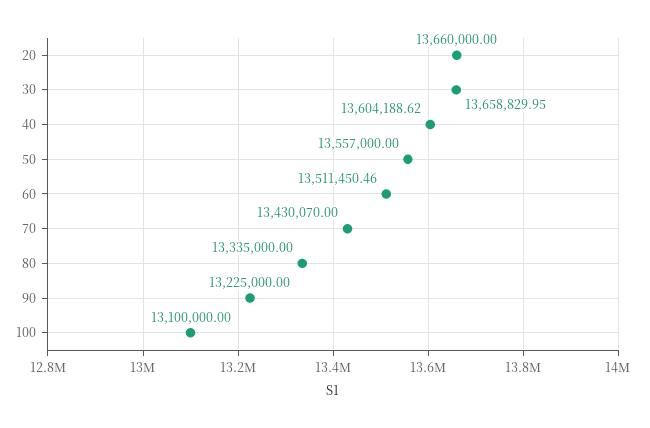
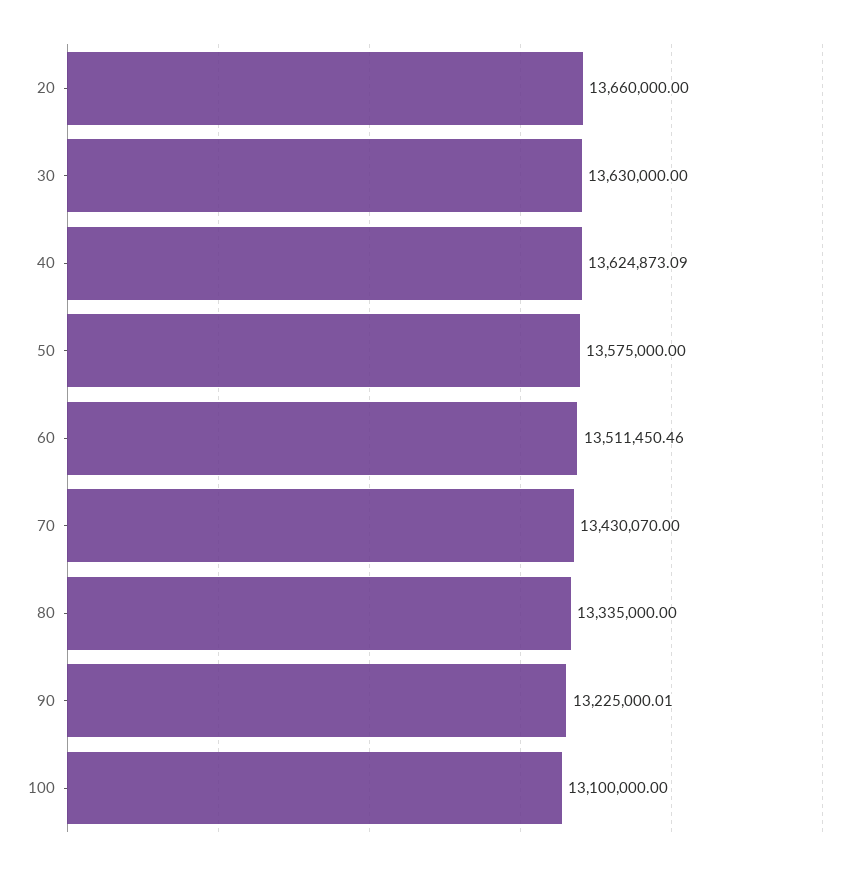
  {
    "20": 13660000,
-   "30": 13658829.95,
+   "30": 13630000,
-   "40": 13604188.62,
+   "40": 13624873.09,
-   "50": 13557000,
+   "50": 13575000,
    "60": 13511450.46,
    "70": 13430070,
    "80": 13335000,
-   "90": 13225000,
+   "90": 13225000.01,
    "100": 13100000
  }

